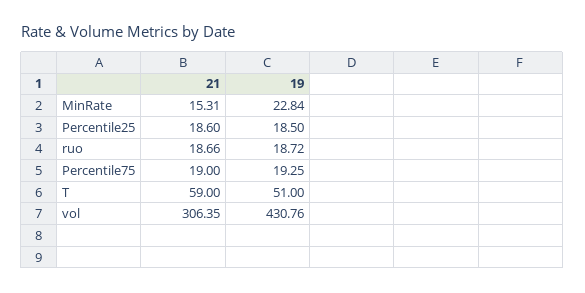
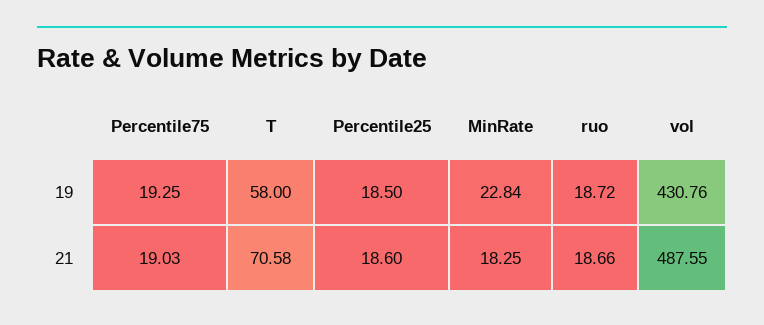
  {
    "21": {
-     "MinRate": 15.31,
+     "MinRate": 18.25,
      "Percentile25": 18.6,
      "ruo": 18.66,
-     "Percentile75": 19,
+     "Percentile75": 19.03,
-     "T": 59,
+     "T": 70.58,
-     "vol": 306.35
+     "vol": 487.55
    },
    "19": {
      "MinRate": 22.84,
      "Percentile25": 18.5,
      "ruo": 18.72,
      "Percentile75": 19.25,
-     "T": 51,
+     "T": 58,
      "vol": 430.76
    }
  }

